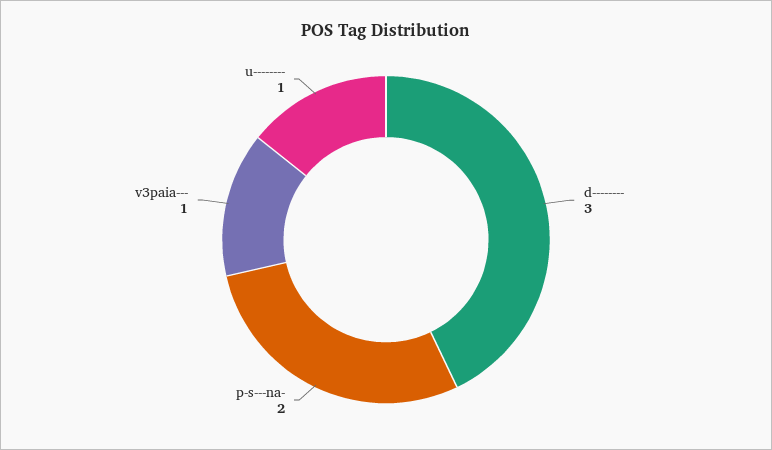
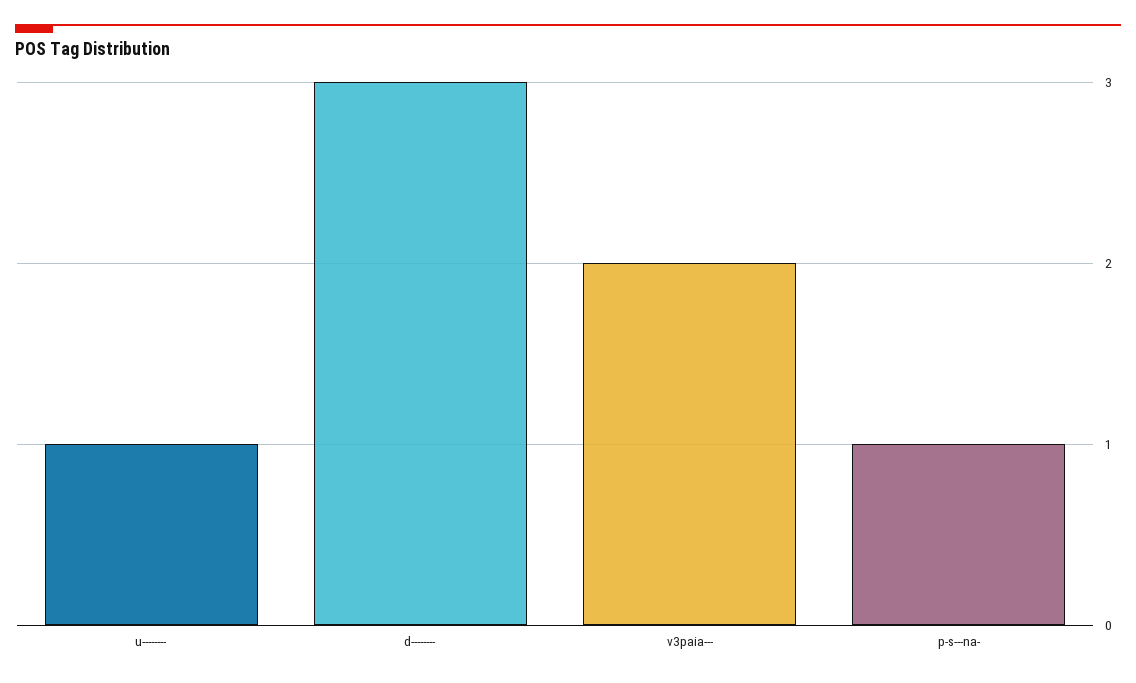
  {
    "d--------": 3,
-   "p-s---na-": 2,
+   "p-s---na-": 1,
-   "v3paia---": 1,
+   "v3paia---": 2,
    "u--------": 1
  }

